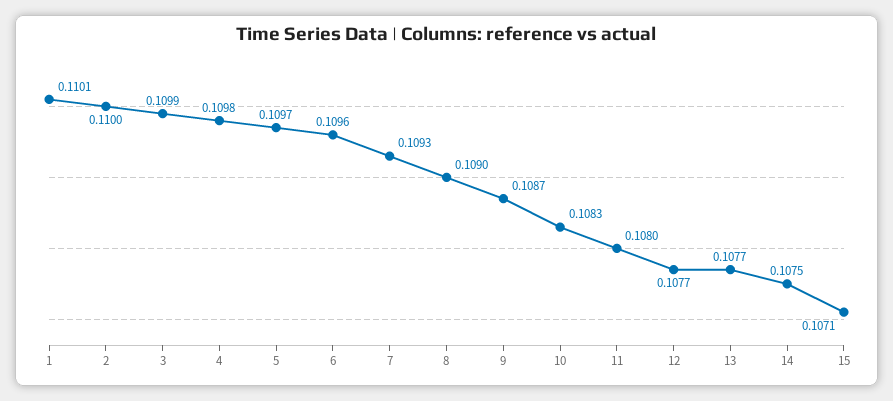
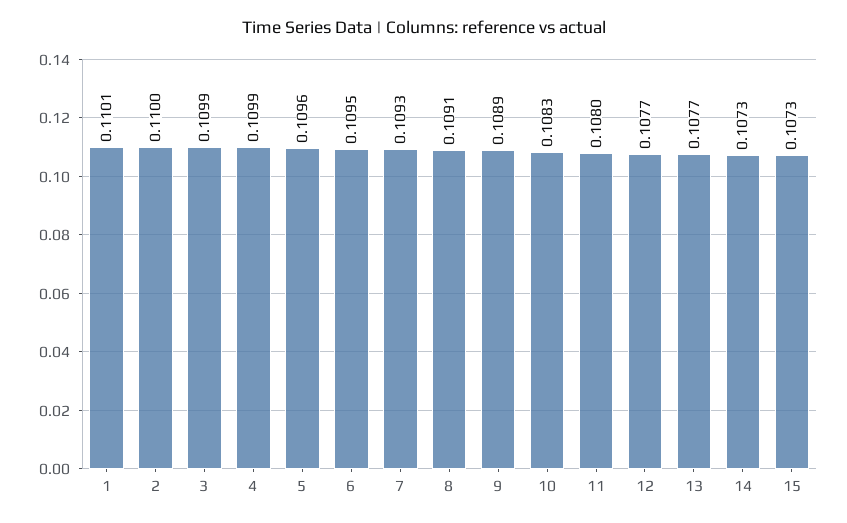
  {
    "1": 0.1101,
    "2": 0.11,
    "3": 0.1099,
-   "4": 0.1098,
+   "4": 0.1099,
-   "5": 0.1097,
+   "5": 0.1096,
-   "6": 0.1096,
+   "6": 0.1095,
    "7": 0.1093,
-   "8": 0.109,
+   "8": 0.1091,
-   "9": 0.1087,
+   "9": 0.1089,
    "10": 0.1083,
    "11": 0.108,
    "12": 0.1077,
    "13": 0.1077,
-   "14": 0.1075,
+   "14": 0.1073,
-   "15": 0.1071
+   "15": 0.1073
  }

